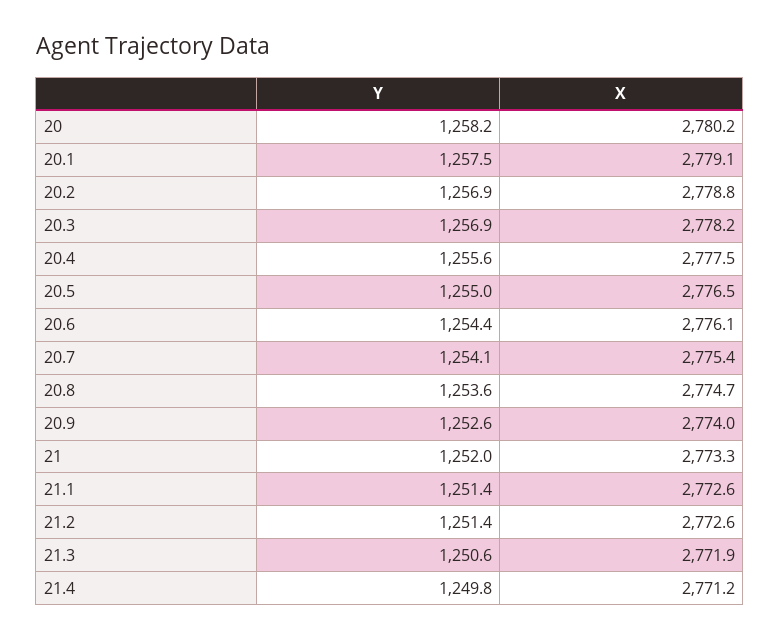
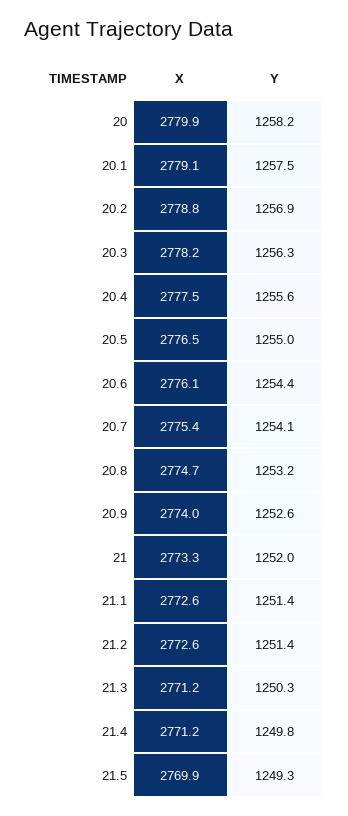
  {
    "Y": {
      "20": 1258.2,
      "20.1": 1257.5,
      "20.2": 1256.9,
-     "20.3": 1256.9,
+     "20.3": 1256.3,
      "20.4": 1255.6,
      "20.5": 1255,
      "20.6": 1254.4,
      "20.7": 1254.1,
-     "20.8": 1253.6,
+     "20.8": 1253.2,
      "20.9": 1252.6,
      "21": 1252,
      "21.1": 1251.4,
      "21.2": 1251.4,
-     "21.3": 1250.6,
+     "21.3": 1250.3,
-     "21.4": 1249.8
+     "21.4": 1249.8,
+     "21.5": 1249.3
    },
    "X": {
-     "20": 2780.2,
+     "20": 2779.9,
      "20.1": 2779.1,
      "20.2": 2778.8,
      "20.3": 2778.2,
      "20.4": 2777.5,
      "20.5": 2776.5,
      "20.6": 2776.1,
      "20.7": 2775.4,
      "20.8": 2774.7,
      "20.9": 2774,
      "21": 2773.3,
      "21.1": 2772.6,
      "21.2": 2772.6,
-     "21.3": 2771.9,
+     "21.3": 2771.2,
-     "21.4": 2771.2
+     "21.4": 2771.2,
+     "21.5": 2769.9
    }
  }

